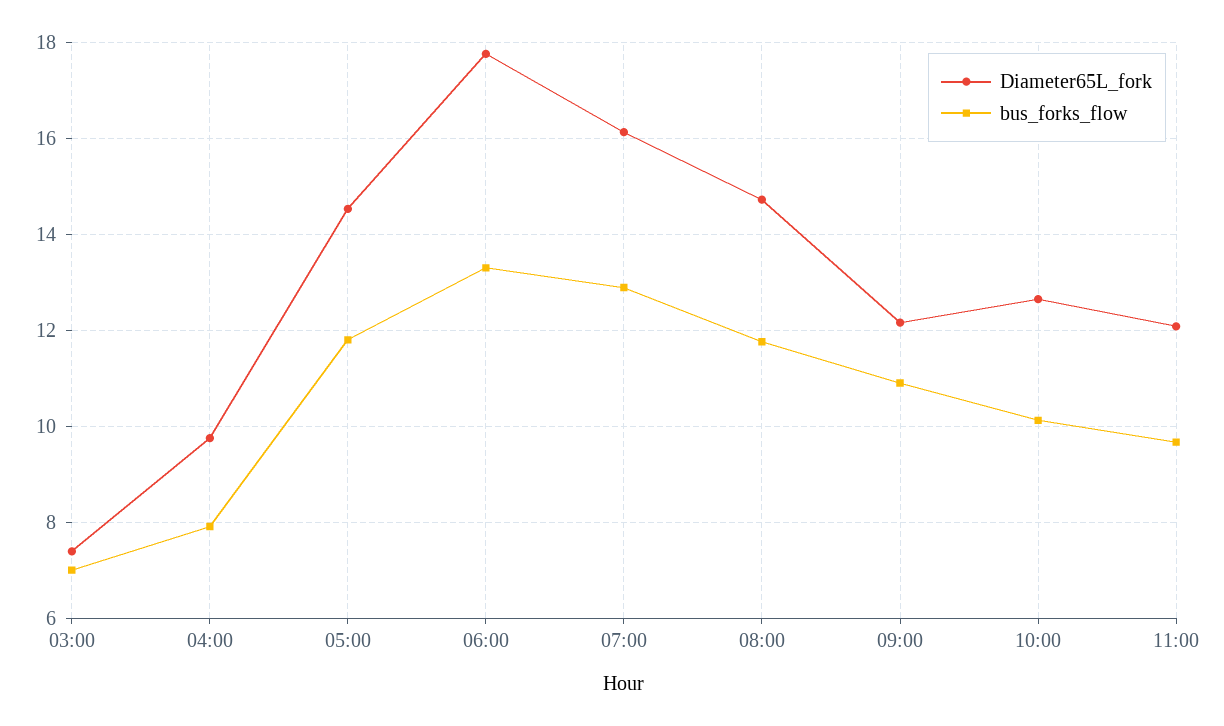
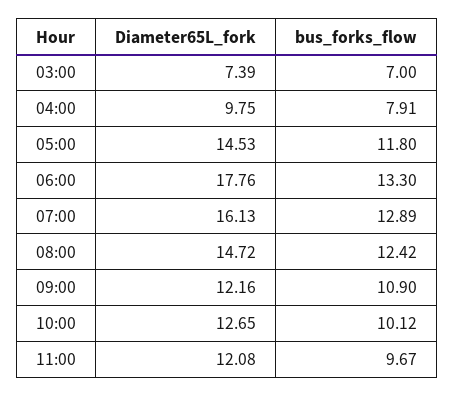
  {
    "Diameter65L_fork": {
      "03:00": 7.39,
      "04:00": 9.75,
      "05:00": 14.53,
      "06:00": 17.76,
      "07:00": 16.13,
      "08:00": 14.72,
      "09:00": 12.16,
      "10:00": 12.65,
      "11:00": 12.08
    },
    "bus_forks_flow": {
      "03:00": 7,
      "04:00": 7.91,
      "05:00": 11.8,
      "06:00": 13.3,
      "07:00": 12.89,
-     "08:00": 11.8,
+     "08:00": 12.42,
      "09:00": 10.9,
      "10:00": 10.12,
      "11:00": 9.67
    }
  }

